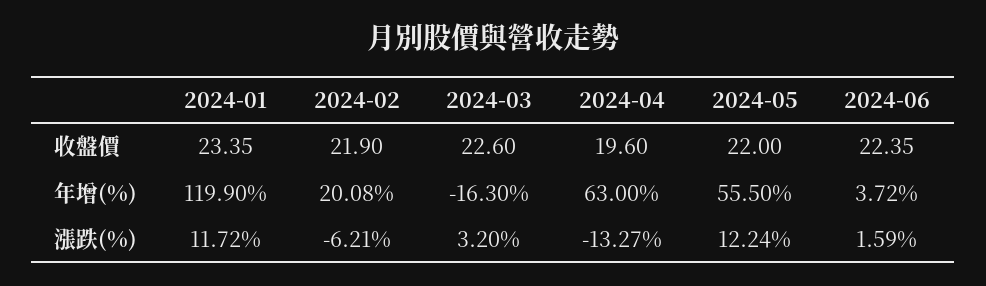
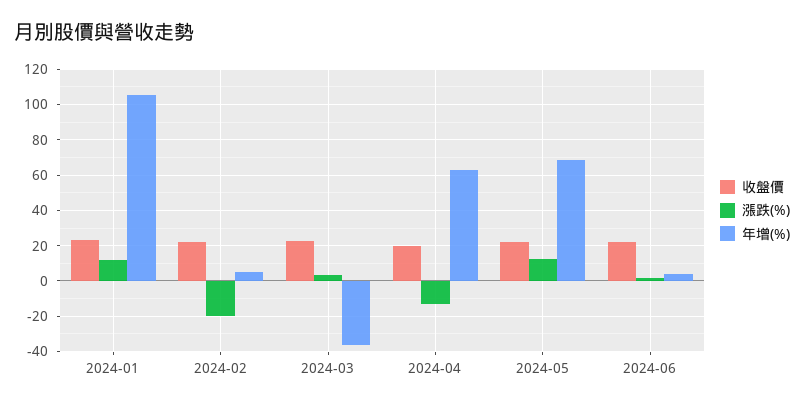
  {
    "收盤價": {
      "2024-01": 23.35,
      "2024-02": 21.9,
      "2024-03": 22.6,
      "2024-04": 19.6,
      "2024-05": 22,
      "2024-06": 22.35
    },
    "年增(%)": {
-     "2024-01": 119.9,
+     "2024-01": 105,
-     "2024-02": 20.08,
+     "2024-02": 5,
-     "2024-03": -16.3,
+     "2024-03": -35,
      "2024-04": 63,
-     "2024-05": 55.5,
+     "2024-05": 70,
      "2024-06": 3.72
    },
    "漲跌(%)": {
      "2024-01": 11.72,
-     "2024-02": -6.21,
+     "2024-02": -20,
      "2024-03": 3.2,
      "2024-04": -13.27,
      "2024-05": 12.24,
      "2024-06": 1.59
    }
  }

